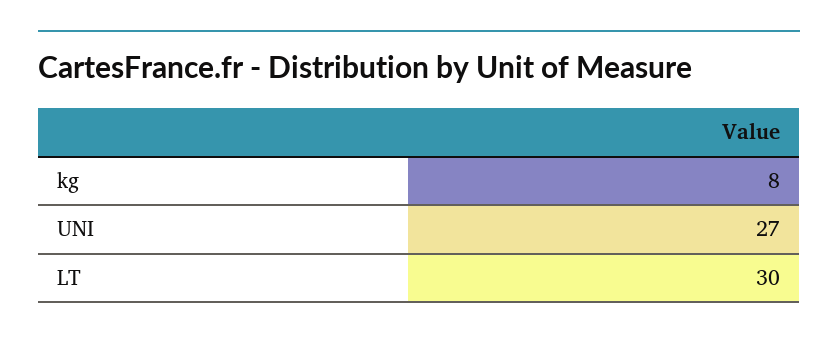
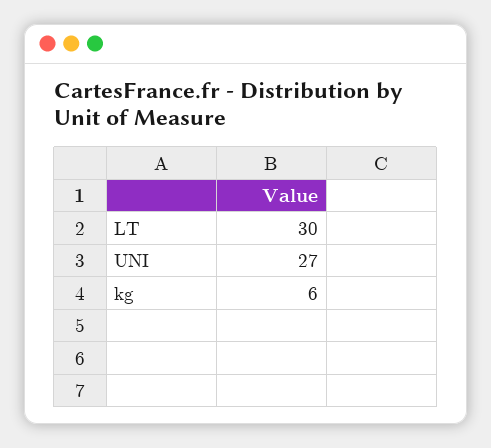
  {
-   "kg": 8,
+   "kg": 6,
    "UNI": 27,
    "LT": 30
  }

